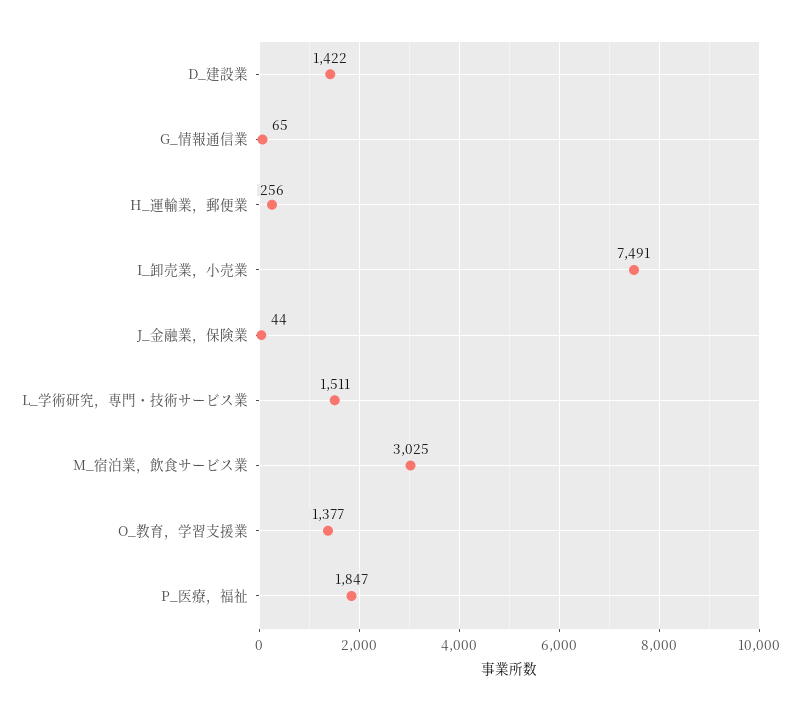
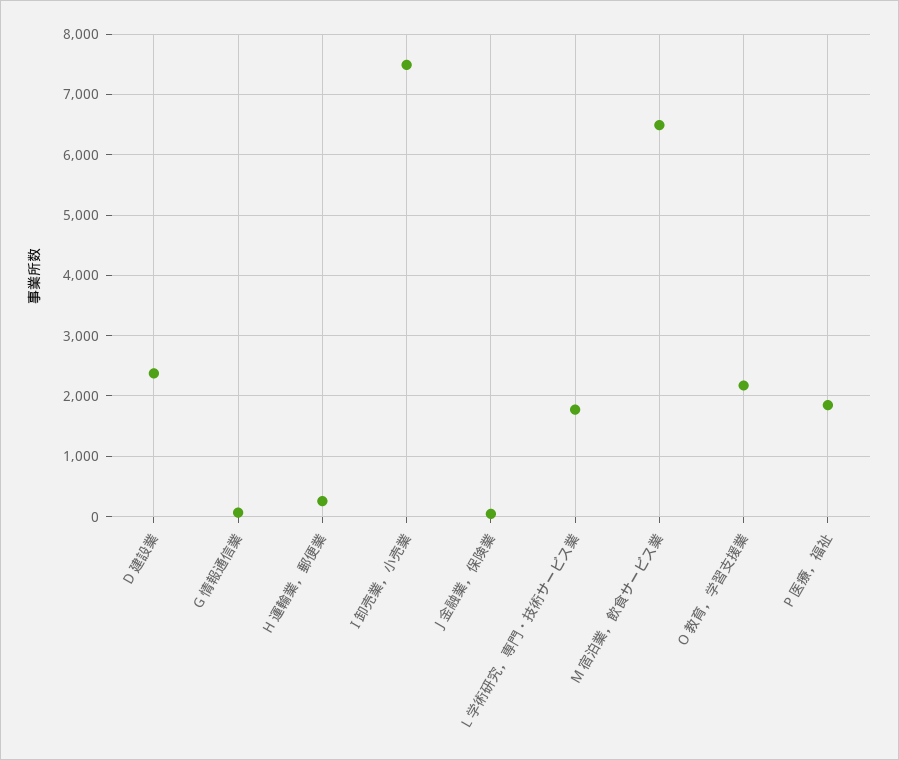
  {
-   "D_建設業": 1422,
+   "D_建設業": 2400,
    "G_情報通信業": 65,
    "H_運輸業，郵便業": 256,
    "I_卸売業，小売業": 7491,
    "J_金融業，保険業": 44,
-   "L_学術研究，専門・技術サービス業": 1511,
+   "L_学術研究，専門・技術サービス業": 1800,
-   "M_宿泊業，飲食サービス業": 3025,
+   "M_宿泊業，飲食サービス業": 6500,
-   "O_教育，学習支援業": 1377,
+   "O_教育，学習支援業": 2200,
    "P_医療，福祉": 1847
  }

